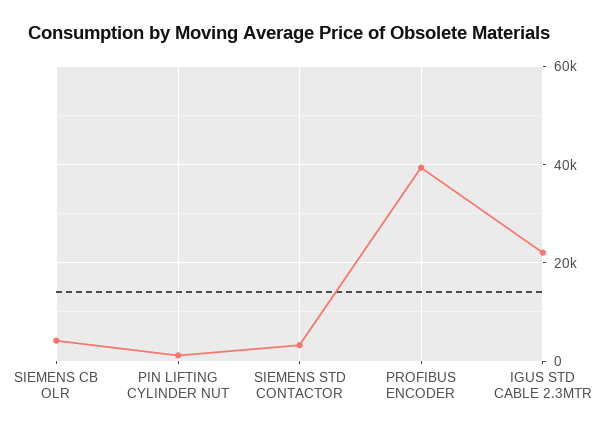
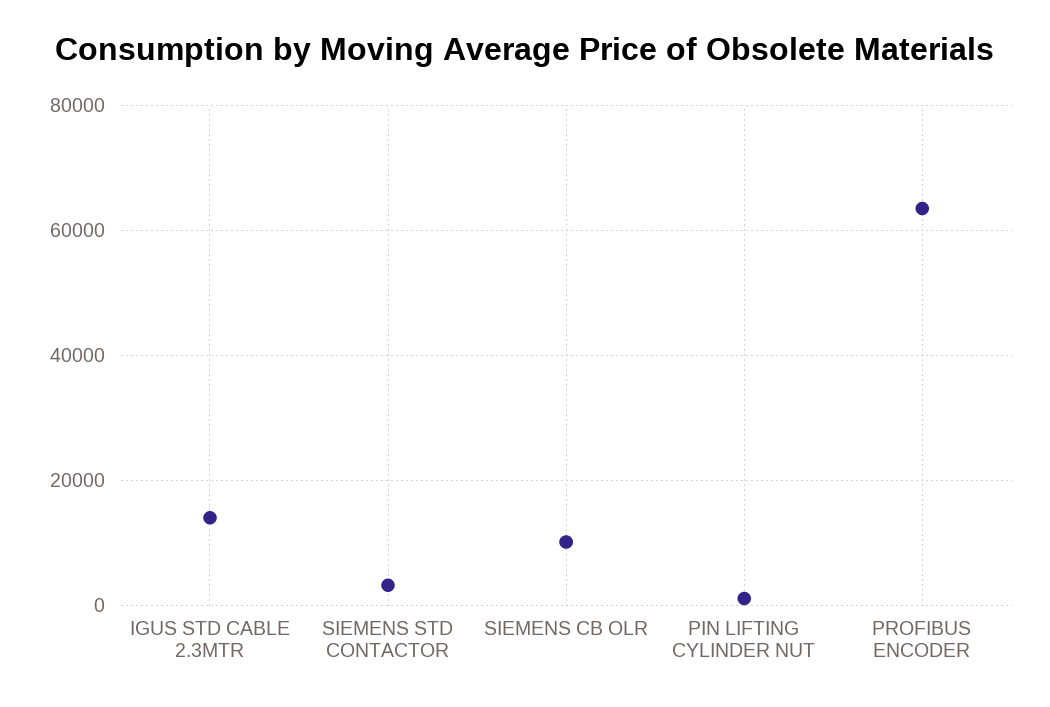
  {
-   "SIEMENS CB OLR": 4000,
+   "SIEMENS CB OLR": 10000,
    "PIN LIFTING CYLINDER NUT": 2000,
    "SIEMENS STD CONTACTOR": 4000,
-   "PROFIBUS ENCODER": 40000,
+   "PROFIBUS ENCODER": 64000,
-   "IGUS STD CABLE 2.3MTR": 22000
+   "IGUS STD CABLE 2.3MTR": 14000
  }

